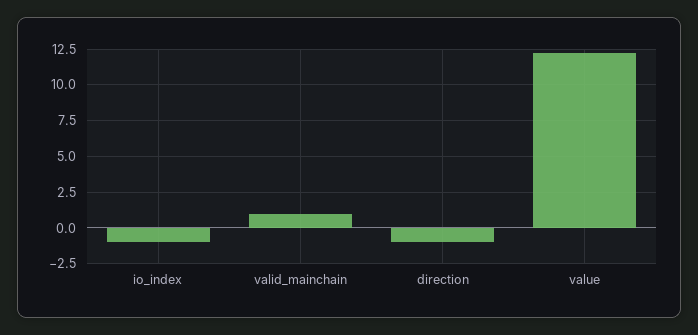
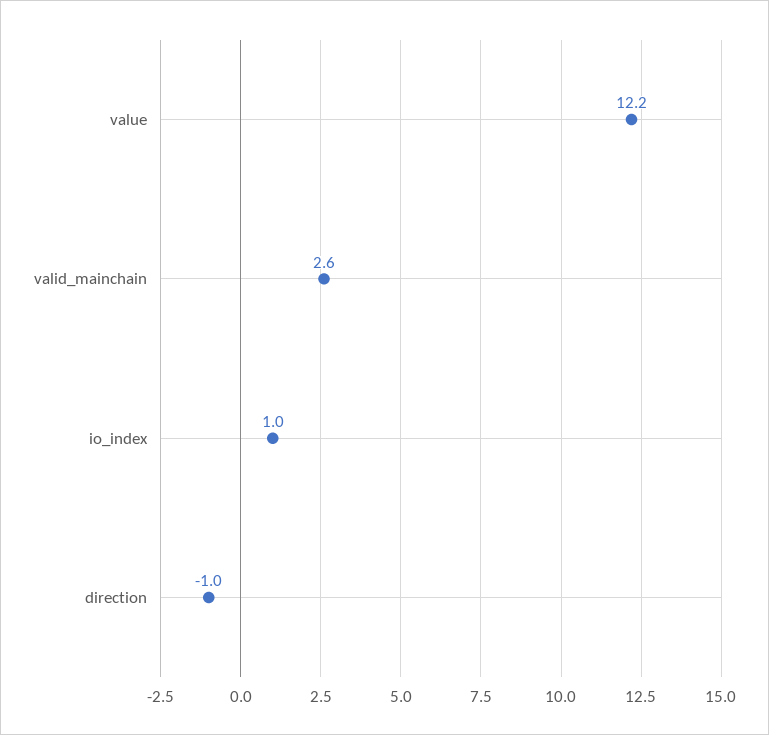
  {
-   "io_index": -1,
+   "io_index": 1,
-   "valid_mainchain": 1,
+   "valid_mainchain": 2.6,
    "direction": -1,
    "value": 12.2
  }

